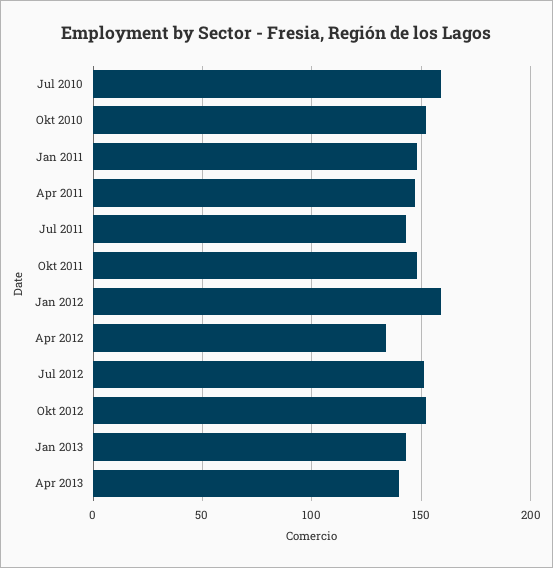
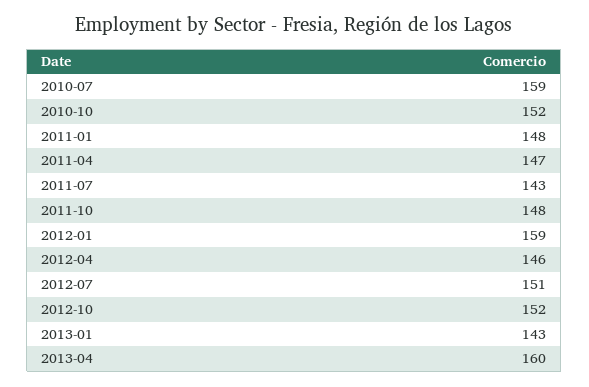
  {
    "Jul 2010": 159,
    "Okt 2010": 152,
    "Jan 2011": 148,
    "Apr 2011": 147,
    "Jul 2011": 143,
    "Okt 2011": 148,
    "Jan 2012": 159,
-   "Apr 2012": 135,
+   "Apr 2012": 146,
    "Jul 2012": 151,
    "Okt 2012": 152,
    "Jan 2013": 143,
-   "Apr 2013": 140
+   "Apr 2013": 160
  }

